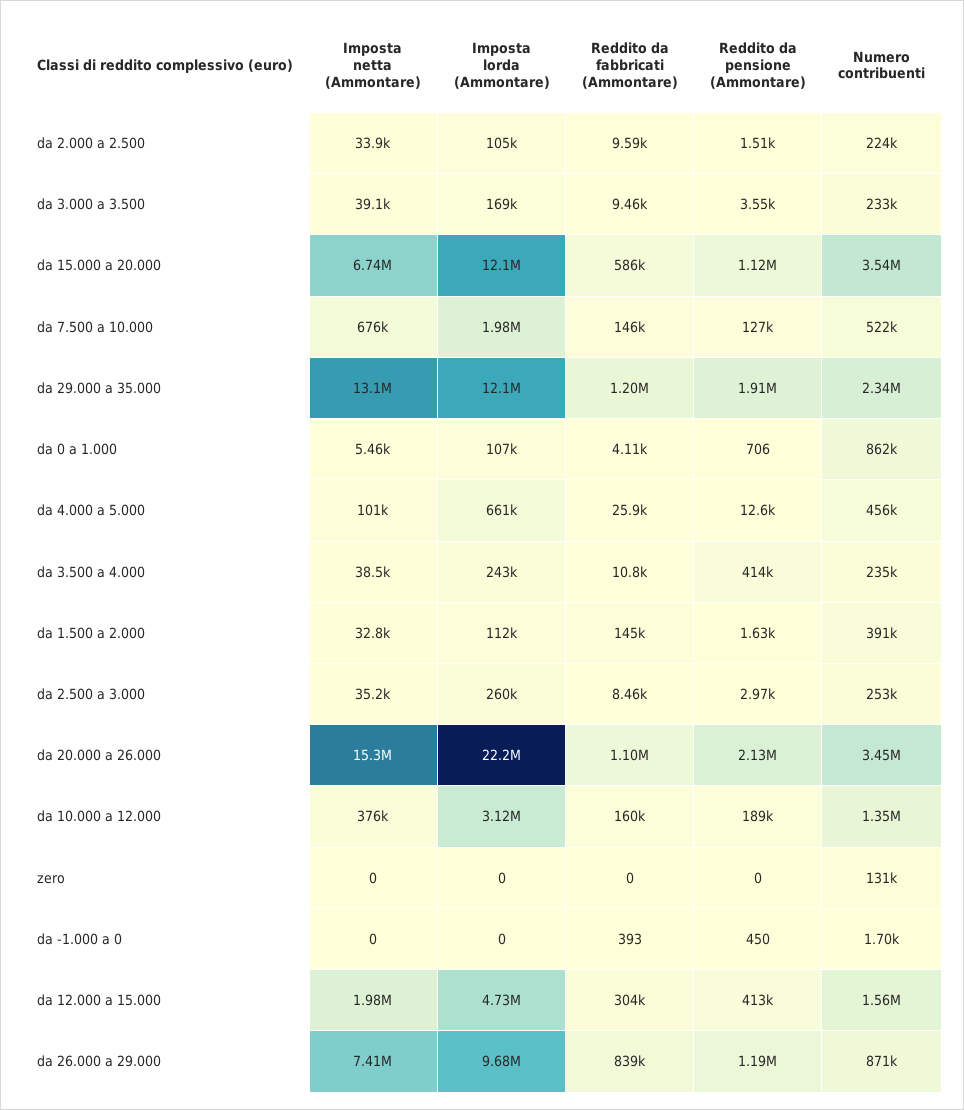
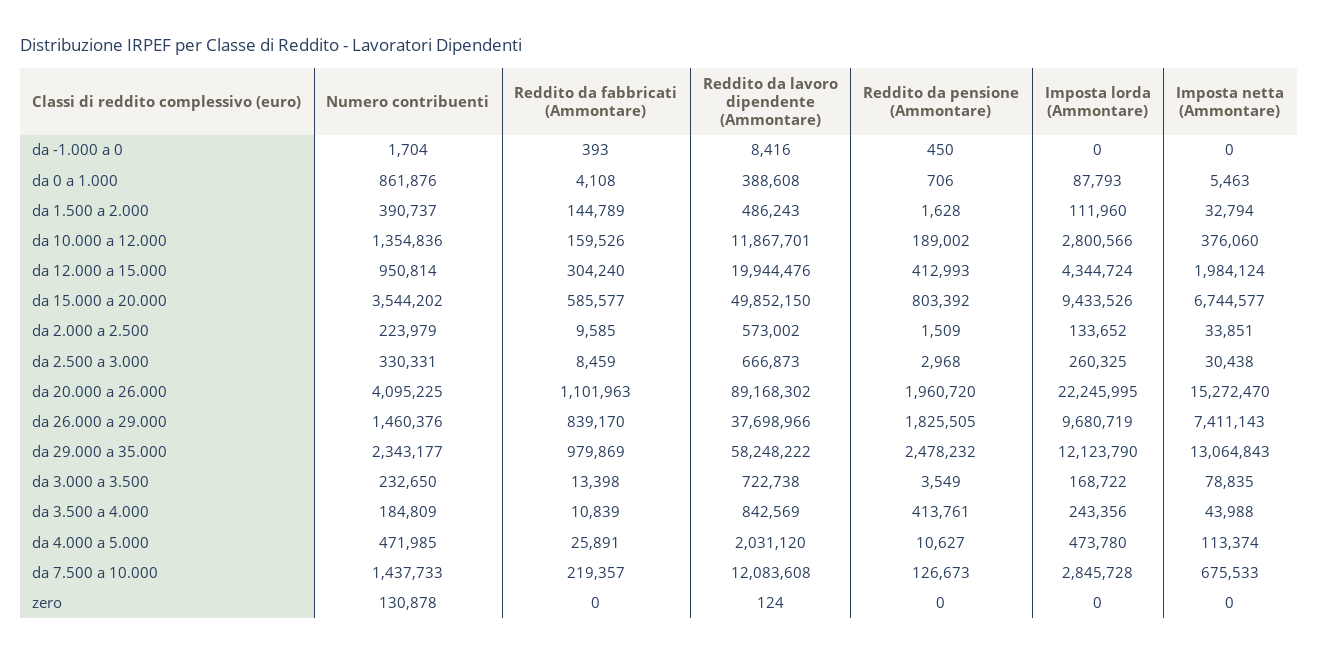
  {
    "Imposta netta (Ammontare)": {
      "da 2.000 a 2.500": 33851,
-     "da 3.000 a 3.500": 39100,
+     "da 3.000 a 3.500": 78835,
      "da 15.000 a 20.000": 6744577,
      "da 7.500 a 10.000": 675533,
      "da 29.000 a 35.000": 13064843,
      "da 0 a 1.000": 5463,
-     "da 4.000 a 5.000": 101000,
+     "da 4.000 a 5.000": 113374,
-     "da 3.500 a 4.000": 38500,
+     "da 3.500 a 4.000": 43988,
      "da 1.500 a 2.000": 32794,
-     "da 2.500 a 3.000": 35200,
+     "da 2.500 a 3.000": 30438,
      "da 20.000 a 26.000": 15272470,
      "da 10.000 a 12.000": 376060,
      "zero": 0,
      "da -1.000 a 0": 0,
      "da 12.000 a 15.000": 1984124,
      "da 26.000 a 29.000": 7411143
    },
    "Imposta lorda (Ammontare)": {
-     "da 2.000 a 2.500": 105000,
+     "da 2.000 a 2.500": 133652,
      "da 3.000 a 3.500": 168722,
-     "da 15.000 a 20.000": 12100000,
+     "da 15.000 a 20.000": 9433526,
-     "da 7.500 a 10.000": 1980000,
+     "da 7.500 a 10.000": 2845728,
      "da 29.000 a 35.000": 12123790,
-     "da 0 a 1.000": 107000,
+     "da 0 a 1.000": 87793,
-     "da 4.000 a 5.000": 661000,
+     "da 4.000 a 5.000": 473780,
      "da 3.500 a 4.000": 243356,
      "da 1.500 a 2.000": 111960,
      "da 2.500 a 3.000": 260325,
      "da 20.000 a 26.000": 22245995,
-     "da 10.000 a 12.000": 3120000,
+     "da 10.000 a 12.000": 2800566,
      "zero": 0,
      "da -1.000 a 0": 0,
-     "da 12.000 a 15.000": 4730000,
+     "da 12.000 a 15.000": 4344724,
      "da 26.000 a 29.000": 9680719
    },
    "Reddito da fabbricati (Ammontare)": {
      "da 2.000 a 2.500": 9585,
-     "da 3.000 a 3.500": 9460,
+     "da 3.000 a 3.500": 13398,
      "da 15.000 a 20.000": 585577,
-     "da 7.500 a 10.000": 146000,
+     "da 7.500 a 10.000": 219357,
-     "da 29.000 a 35.000": 1200000,
+     "da 29.000 a 35.000": 979869,
      "da 0 a 1.000": 4108,
      "da 4.000 a 5.000": 25891,
      "da 3.500 a 4.000": 10839,
      "da 1.500 a 2.000": 144789,
      "da 2.500 a 3.000": 8459,
      "da 20.000 a 26.000": 1101963,
      "da 10.000 a 12.000": 159526,
      "zero": 0,
      "da -1.000 a 0": 393,
      "da 12.000 a 15.000": 304240,
      "da 26.000 a 29.000": 839170
    },
    "Reddito da pensione (Ammontare)": {
      "da 2.000 a 2.500": 1509,
      "da 3.000 a 3.500": 3549,
-     "da 15.000 a 20.000": 1120000,
+     "da 15.000 a 20.000": 803392,
      "da 7.500 a 10.000": 126673,
-     "da 29.000 a 35.000": 1910000,
+     "da 29.000 a 35.000": 2478232,
      "da 0 a 1.000": 706,
-     "da 4.000 a 5.000": 12600,
+     "da 4.000 a 5.000": 10627,
      "da 3.500 a 4.000": 413761,
      "da 1.500 a 2.000": 1628,
      "da 2.500 a 3.000": 2968,
-     "da 20.000 a 26.000": 2130000,
+     "da 20.000 a 26.000": 1960720,
      "da 10.000 a 12.000": 189002,
      "zero": 0,
      "da -1.000 a 0": 450,
      "da 12.000 a 15.000": 412993,
-     "da 26.000 a 29.000": 1190000
+     "da 26.000 a 29.000": 1825505
    },
    "Numero contribuenti": {
      "da 2.000 a 2.500": 223979,
      "da 3.000 a 3.500": 232650,
      "da 15.000 a 20.000": 3544202,
-     "da 7.500 a 10.000": 522000,
+     "da 7.500 a 10.000": 1437733,
      "da 29.000 a 35.000": 2343177,
      "da 0 a 1.000": 861876,
-     "da 4.000 a 5.000": 456000,
+     "da 4.000 a 5.000": 471985,
-     "da 3.500 a 4.000": 235000,
+     "da 3.500 a 4.000": 184809,
      "da 1.500 a 2.000": 390737,
-     "da 2.500 a 3.000": 253000,
+     "da 2.500 a 3.000": 330331,
-     "da 20.000 a 26.000": 3450000,
+     "da 20.000 a 26.000": 4095225,
      "da 10.000 a 12.000": 1354836,
      "zero": 130878,
      "da -1.000 a 0": 1704,
-     "da 12.000 a 15.000": 1560000,
+     "da 12.000 a 15.000": 950814,
-     "da 26.000 a 29.000": 871000
+     "da 26.000 a 29.000": 1460376
-   }
+   },
+   "Reddito da lavoro dipendente (Ammontare)": {
+     "da -1.000 a 0": 8416,
+     "da 0 a 1.000": 388608,
+     "da 1.500 a 2.000": 486243,
+     "da 10.000 a 12.000": 11867701,
+     "da 12.000 a 15.000": 19944476,
+     "da 15.000 a 20.000": 49852150,
+     "da 2.000 a 2.500": 573002,
+     "da 2.500 a 3.000": 666873,
+     "da 20.000 a 26.000": 89168302,
+     "da 26.000 a 29.000": 37698966,
+     "da 29.000 a 35.000": 58248222,
+     "da 3.000 a 3.500": 722738,
+     "da 3.500 a 4.000": 842569,
+     "da 4.000 a 5.000": 2031120,
+     "da 7.500 a 10.000": 12083608,
+     "zero": 124
+   }
  }

